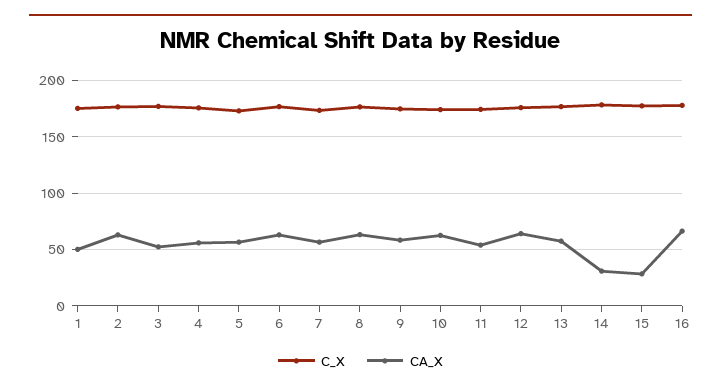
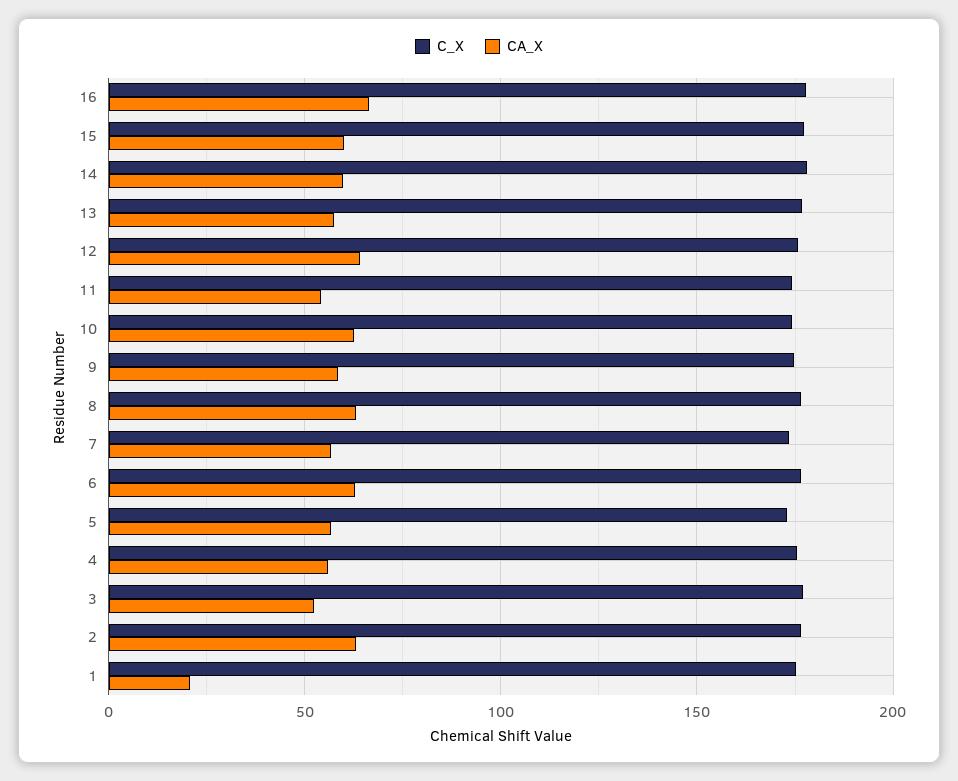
  {
    "C_X": {
      "1": 175,
      "2": 175,
      "3": 175,
      "4": 175,
      "5": 175,
      "6": 175,
      "7": 175,
      "8": 175,
      "9": 175,
      "10": 175,
      "11": 175,
      "12": 175,
      "13": 175,
      "14": 180,
      "15": 175,
      "16": 180
    },
    "CA_X": {
-     "1": 50,
+     "1": 20,
      "2": 65,
      "3": 50,
      "4": 55,
      "5": 55,
      "6": 65,
      "7": 55,
      "8": 65,
      "9": 60,
      "10": 65,
      "11": 55,
      "12": 65,
      "13": 60,
-     "14": 30,
+     "14": 60,
-     "15": 30,
+     "15": 60,
      "16": 65
    }
  }

